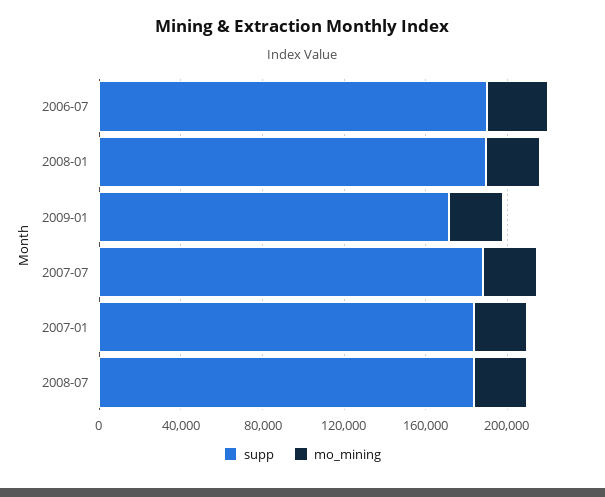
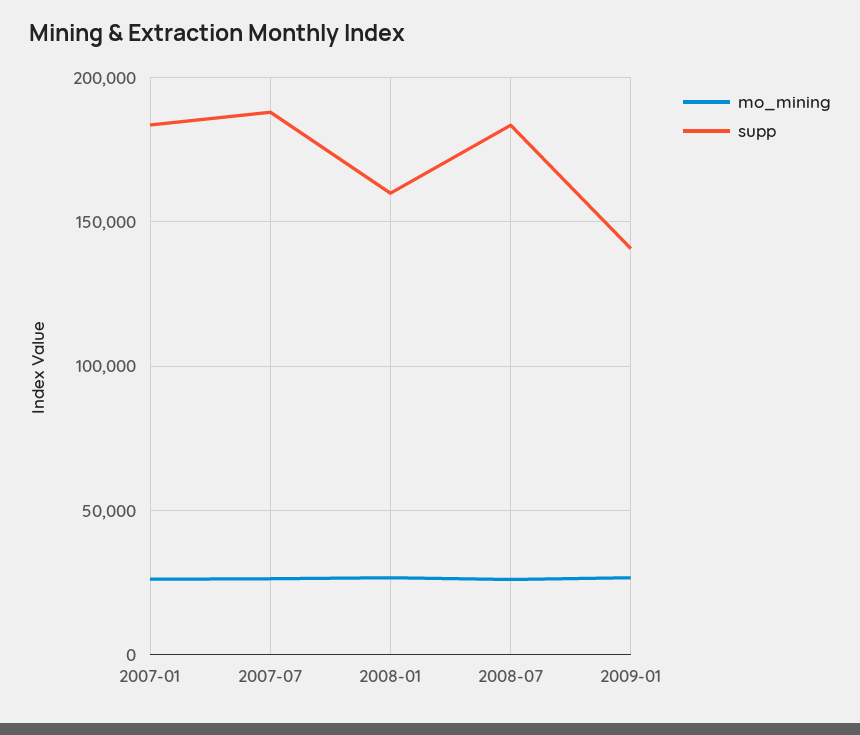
  {
    "supp": {
-     "2006-07": 190000,
-     "2008-01": 190000,
+     "2008-01": 160000,
-     "2009-01": 170000,
+     "2009-01": 140000,
      "2007-07": 190000,
      "2007-01": 185000,
      "2008-07": 185000
    },
    "mo_mining": {
-     "2006-07": 30000,
      "2008-01": 25000,
      "2009-01": 25000,
      "2007-07": 25000,
      "2007-01": 25000,
      "2008-07": 25000
    }
  }

